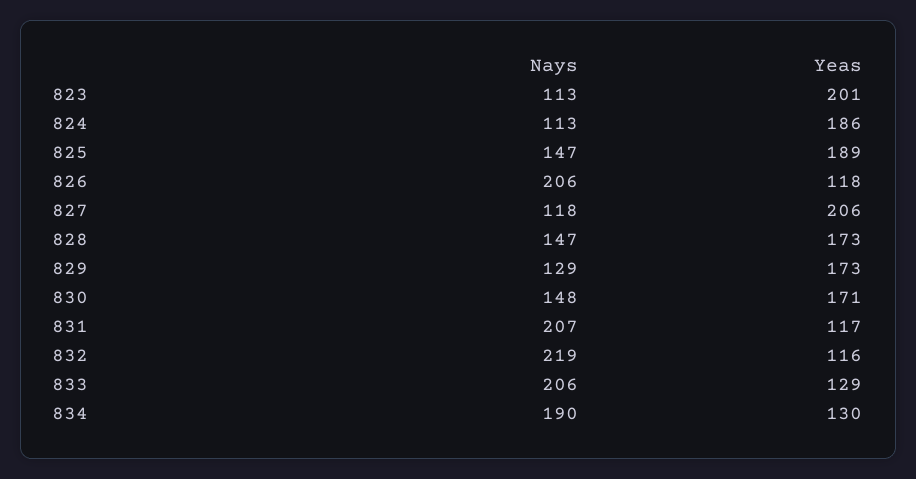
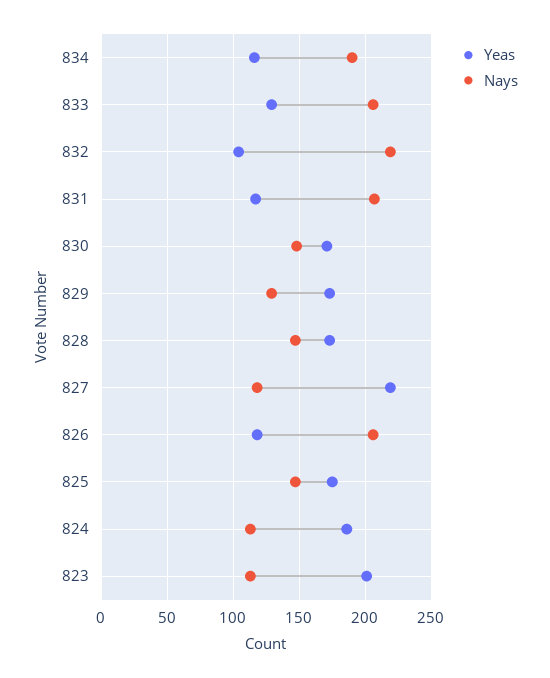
  {
    "Nays": {
      "823": 113,
      "824": 113,
      "825": 147,
      "826": 206,
      "827": 118,
      "828": 147,
      "829": 129,
      "830": 148,
      "831": 207,
      "832": 219,
      "833": 206,
      "834": 190
    },
    "Yeas": {
      "823": 201,
      "824": 186,
-     "825": 189,
+     "825": 175,
      "826": 118,
-     "827": 206,
+     "827": 220,
      "828": 173,
      "829": 173,
      "830": 171,
      "831": 117,
-     "832": 116,
+     "832": 105,
      "833": 129,
-     "834": 130
+     "834": 115
    }
  }

